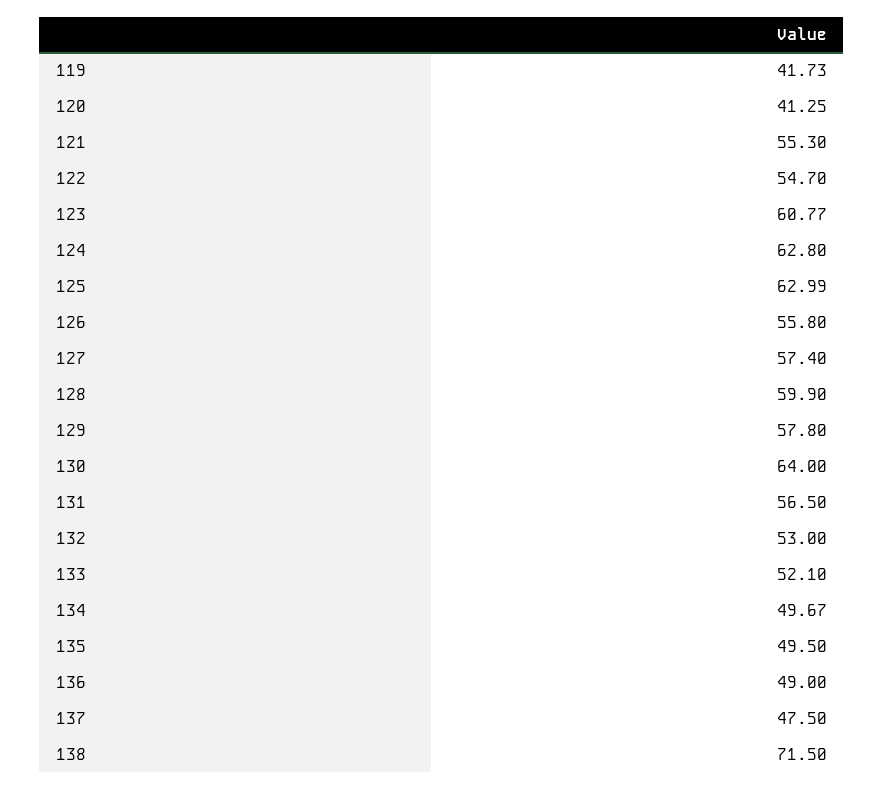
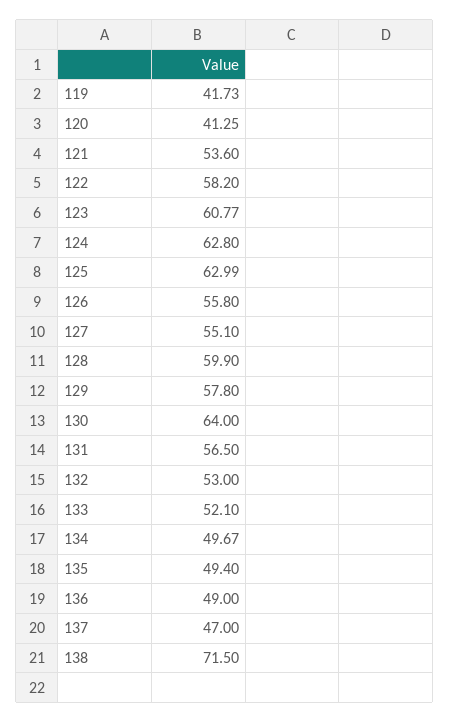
  {
    "119": 41.73,
    "120": 41.25,
-   "121": 55.3,
+   "121": 53.6,
-   "122": 54.7,
+   "122": 58.2,
    "123": 60.77,
    "124": 62.8,
    "125": 62.99,
    "126": 55.8,
-   "127": 57.4,
+   "127": 55.1,
    "128": 59.9,
    "129": 57.8,
    "130": 64,
    "131": 56.5,
    "132": 53,
    "133": 52.1,
    "134": 49.67,
-   "135": 49.5,
+   "135": 49.4,
    "136": 49,
-   "137": 47.5,
+   "137": 47,
    "138": 71.5
  }

